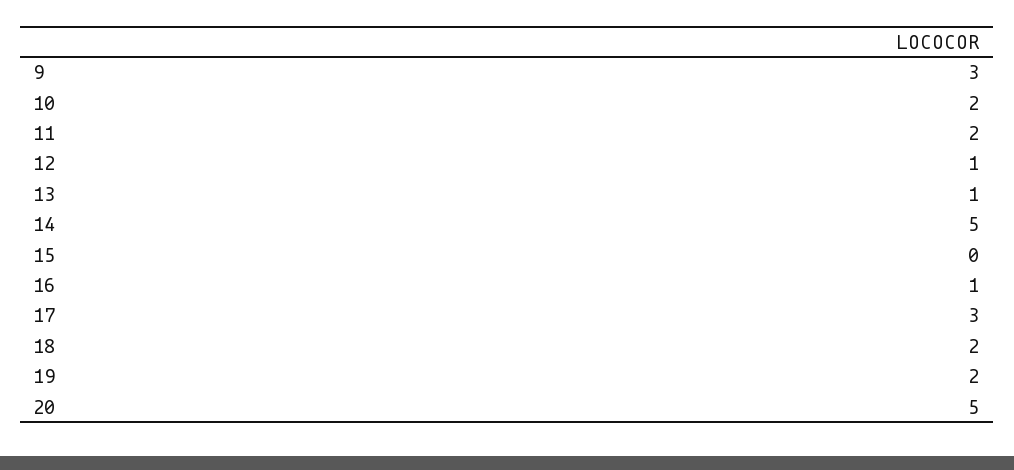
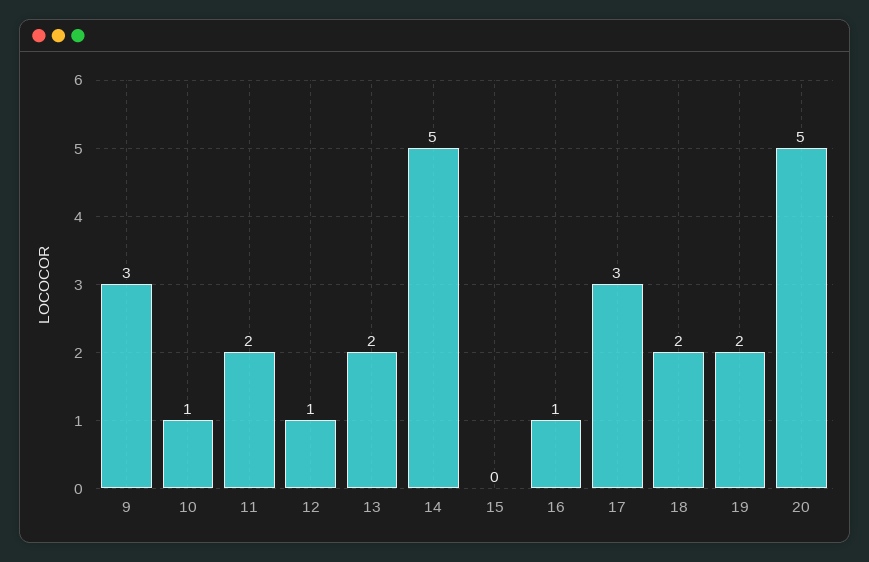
  {
    "9": 3,
-   "10": 2,
+   "10": 1,
    "11": 2,
    "12": 1,
-   "13": 1,
+   "13": 2,
    "14": 5,
    "15": 0,
    "16": 1,
    "17": 3,
    "18": 2,
    "19": 2,
    "20": 5
  }

